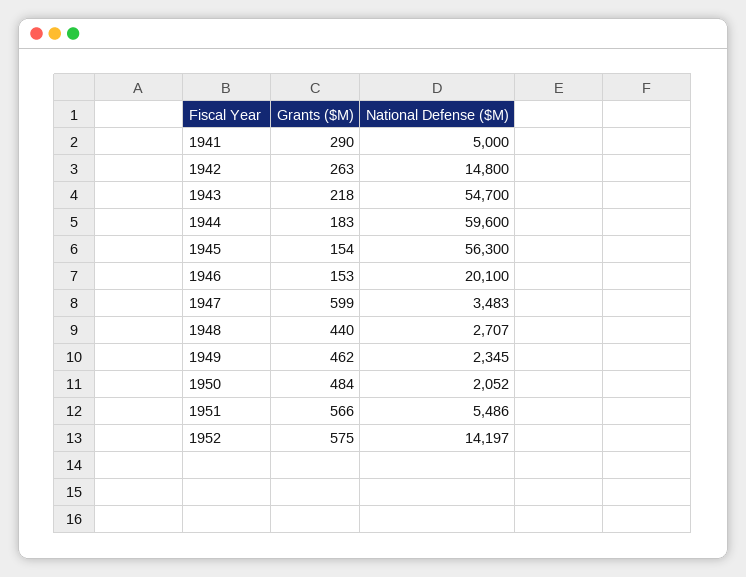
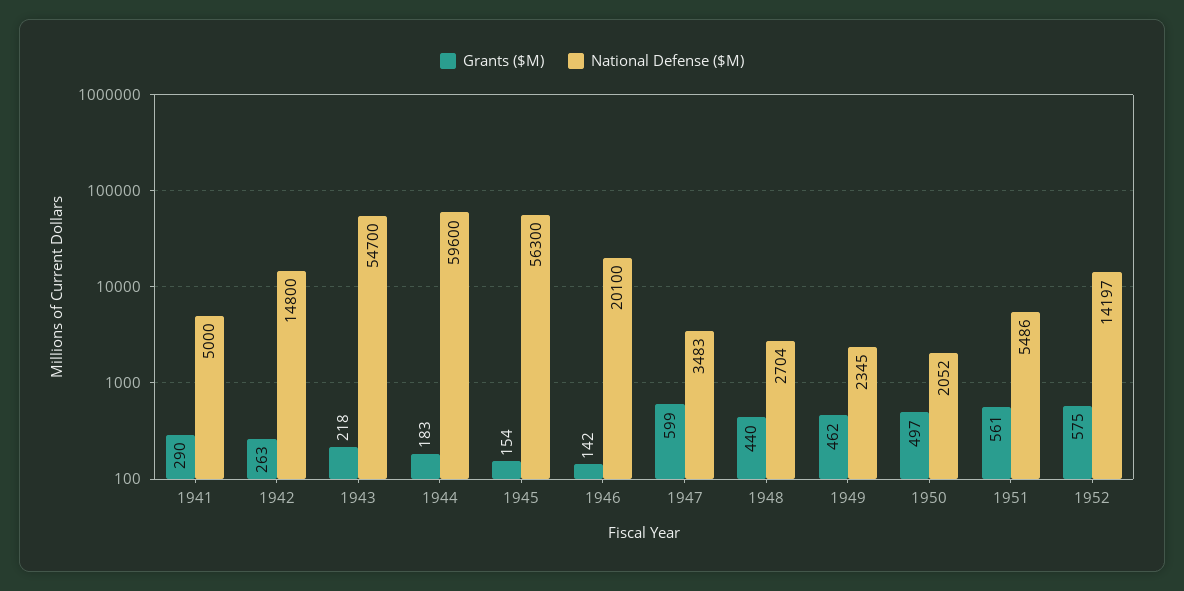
  {
    "Grants ($M)": {
      "1941": 290,
      "1942": 263,
      "1943": 218,
      "1944": 183,
      "1945": 154,
-     "1946": 153,
+     "1946": 142,
      "1947": 599,
      "1948": 440,
      "1949": 462,
-     "1950": 484,
+     "1950": 497,
-     "1951": 566,
+     "1951": 561,
      "1952": 575
    },
    "National Defense ($M)": {
      "1941": 5000,
      "1942": 14800,
      "1943": 54700,
      "1944": 59600,
      "1945": 56300,
      "1946": 20100,
      "1947": 3483,
-     "1948": 2707,
+     "1948": 2704,
      "1949": 2345,
      "1950": 2052,
      "1951": 5486,
      "1952": 14197
    }
  }

